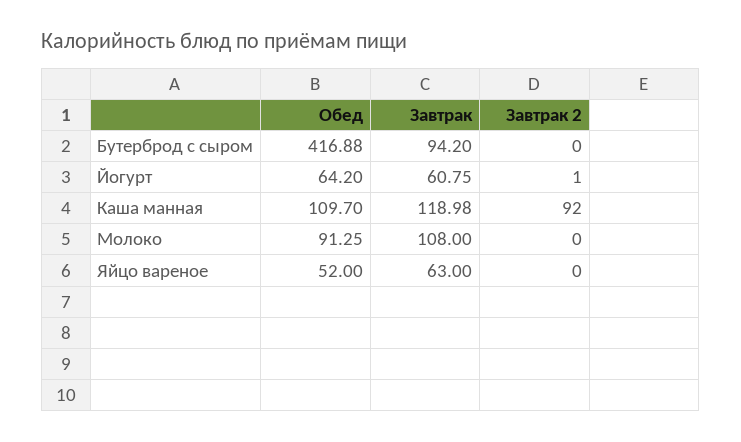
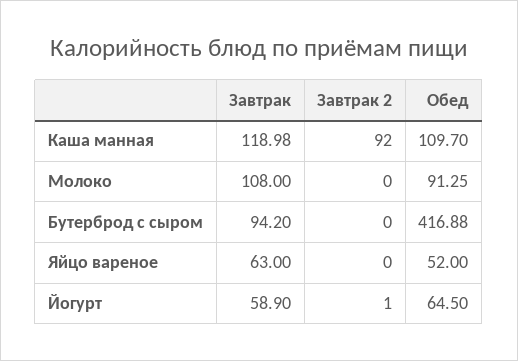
  {
    "Обед": {
      "Бутерброд с сыром": 416.88,
-     "Йогурт": 64.2,
+     "Йогурт": 64.5,
      "Каша манная": 109.7,
      "Молоко": 91.25,
      "Яйцо вареное": 52
    },
    "Завтрак": {
      "Бутерброд с сыром": 94.2,
-     "Йогурт": 60.75,
+     "Йогурт": 58.9,
      "Каша манная": 118.98,
      "Молоко": 108,
      "Яйцо вареное": 63
    },
    "Завтрак 2": {
      "Бутерброд с сыром": 0,
      "Йогурт": 1,
      "Каша манная": 92,
      "Молоко": 0,
      "Яйцо вареное": 0
    }
  }

